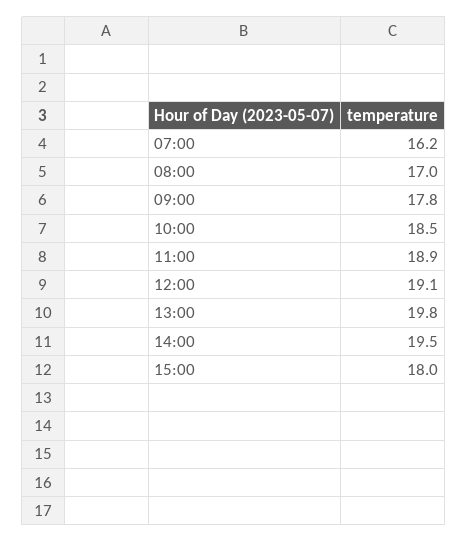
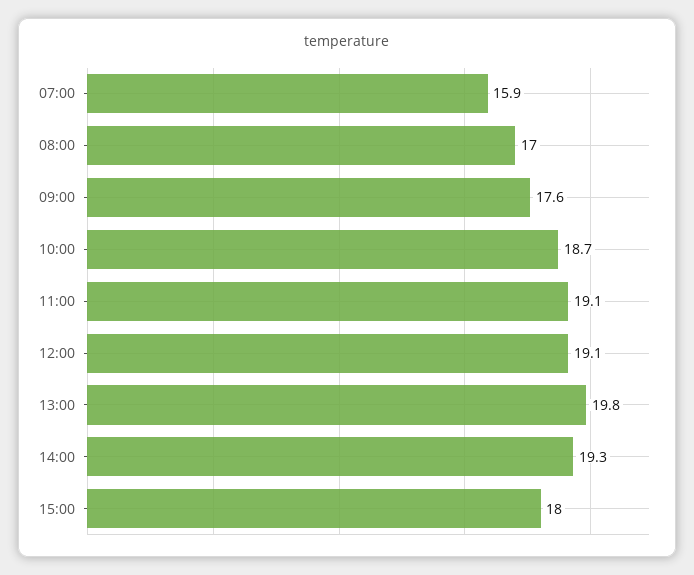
  {
-   "07:00": 16.2,
+   "07:00": 15.9,
    "08:00": 17,
-   "09:00": 17.8,
+   "09:00": 17.6,
-   "10:00": 18.5,
+   "10:00": 18.7,
-   "11:00": 18.9,
+   "11:00": 19.1,
    "12:00": 19.1,
    "13:00": 19.8,
-   "14:00": 19.5,
+   "14:00": 19.3,
    "15:00": 18
  }

